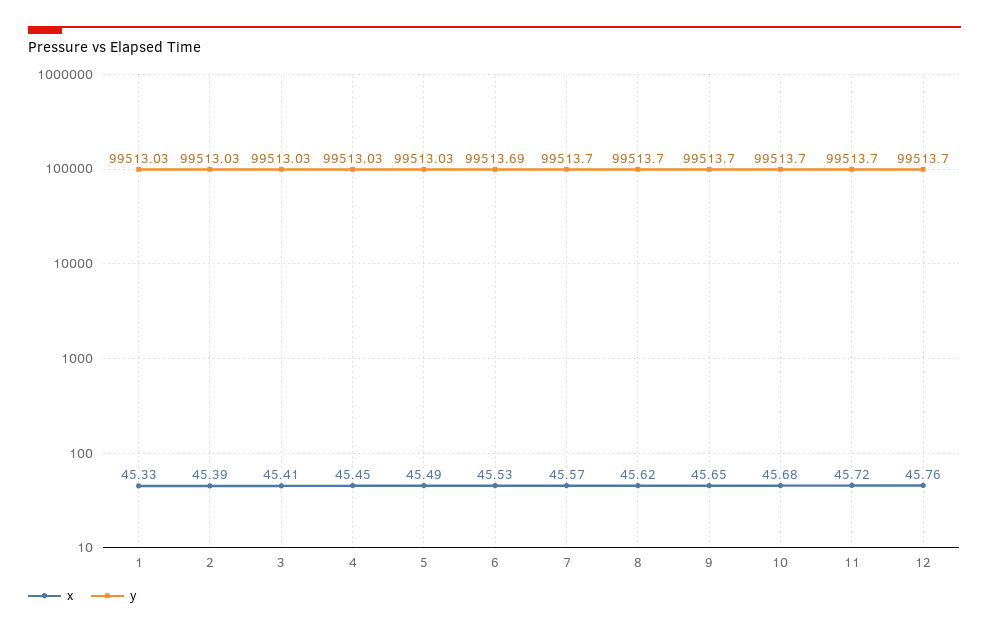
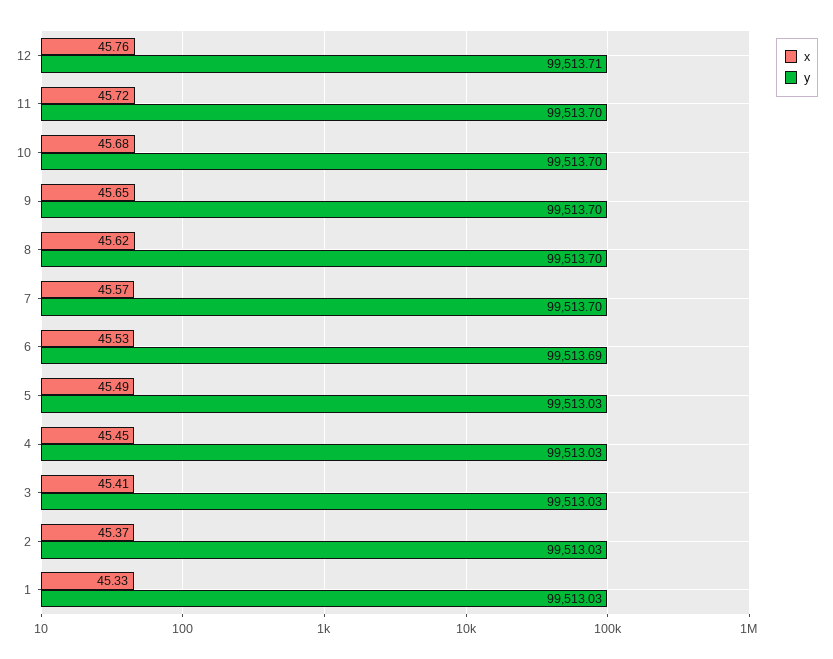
  {
    "x": {
      "1": 45.33,
-     "2": 45.39,
+     "2": 45.37,
      "3": 45.41,
      "4": 45.45,
      "5": 45.49,
      "6": 45.53,
      "7": 45.57,
      "8": 45.62,
      "9": 45.65,
      "10": 45.68,
      "11": 45.72,
      "12": 45.76
    },
    "y": {
      "1": 99513.03,
      "2": 99513.03,
      "3": 99513.03,
      "4": 99513.03,
      "5": 99513.03,
      "6": 99513.69,
      "7": 99513.7,
      "8": 99513.7,
      "9": 99513.7,
      "10": 99513.7,
      "11": 99513.7,
-     "12": 99513.7
+     "12": 99513.71
    }
  }

